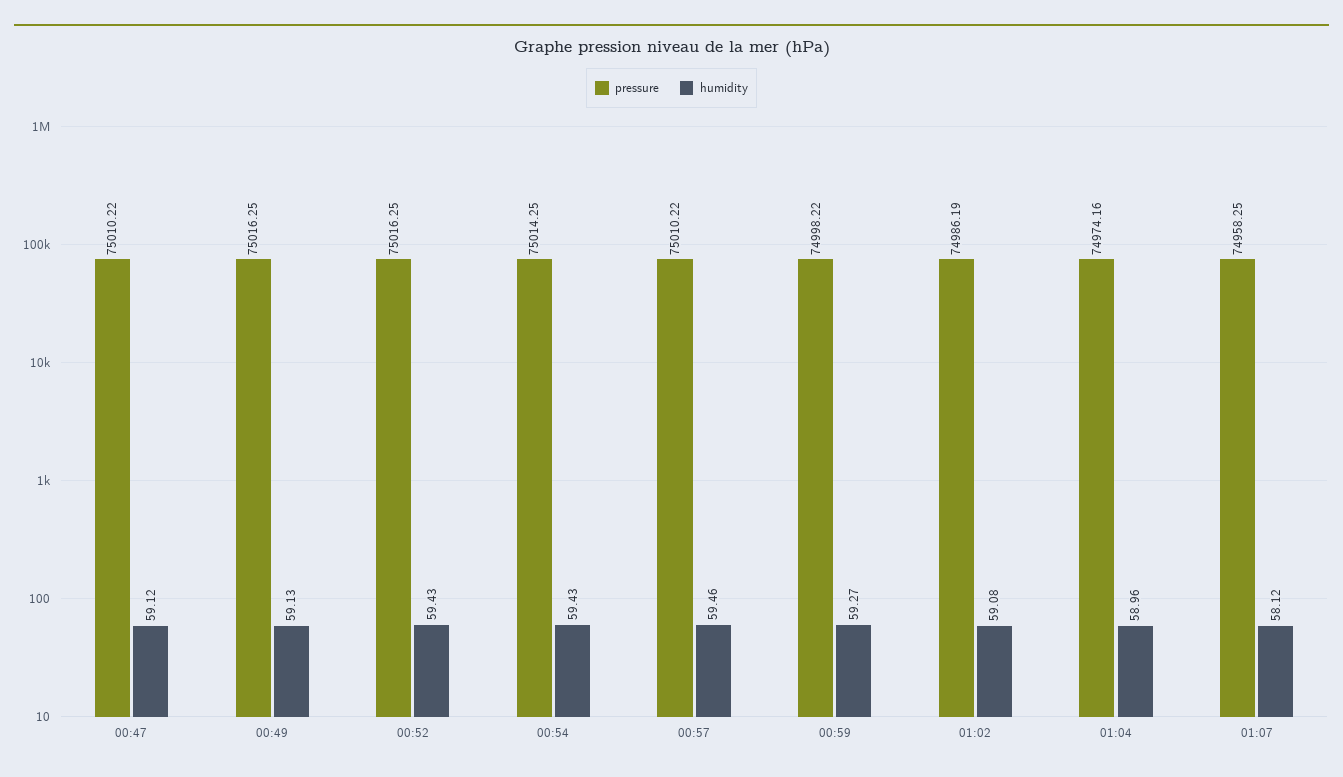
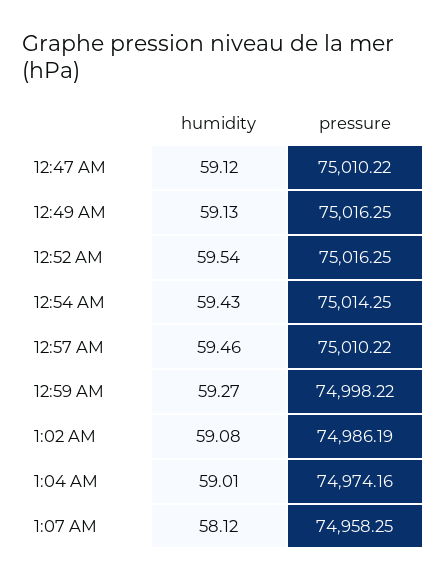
  {
    "pressure": {
      "00:47": 75010.22,
      "00:49": 75016.25,
      "00:52": 75016.25,
      "00:54": 75014.25,
      "00:57": 75010.22,
      "00:59": 74998.22,
      "01:02": 74986.19,
      "01:04": 74974.16,
      "01:07": 74958.25
    },
    "humidity": {
      "00:47": 59.12,
      "00:49": 59.13,
-     "00:52": 59.43,
+     "00:52": 59.54,
      "00:54": 59.43,
      "00:57": 59.46,
      "00:59": 59.27,
      "01:02": 59.08,
-     "01:04": 58.96,
+     "01:04": 59.01,
      "01:07": 58.12
    }
  }

